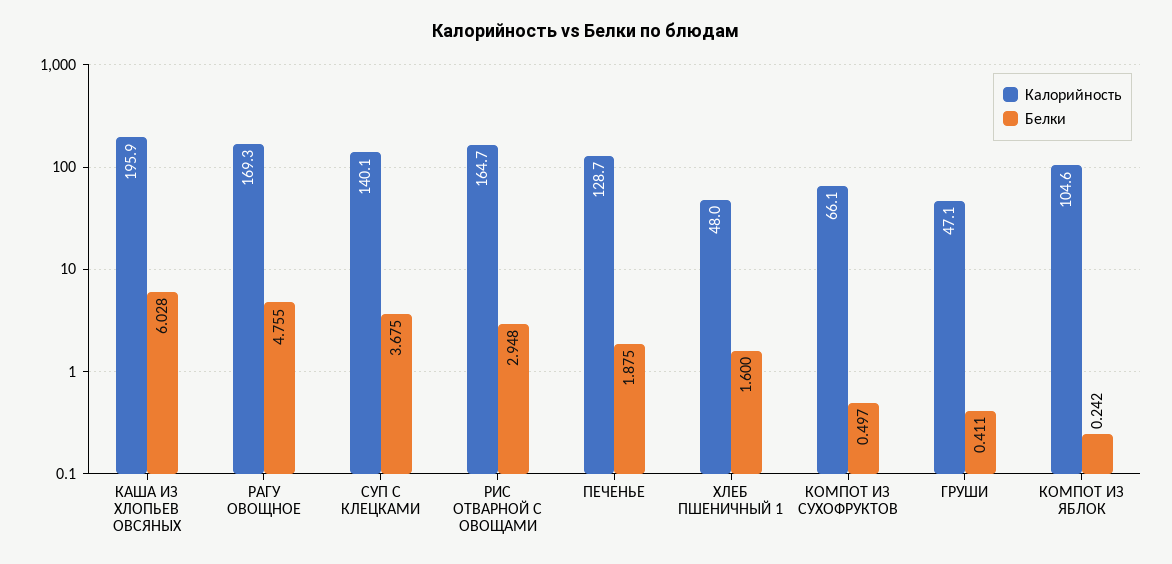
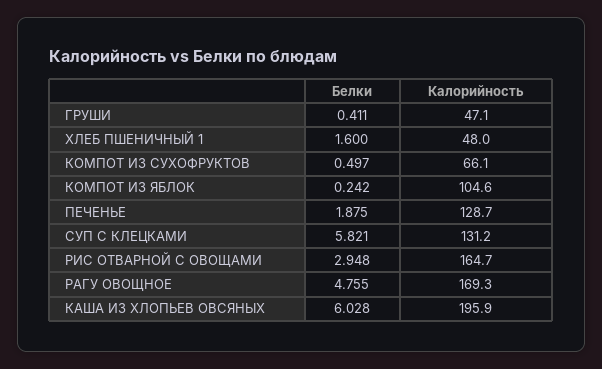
  {
    "Калорийность": {
      "КАША ИЗ ХЛОПЬЕВ ОВСЯНЫХ": 195.9,
      "РАГУ ОВОЩНОЕ": 169.3,
-     "СУП С КЛЕЦКАМИ": 140.1,
+     "СУП С КЛЕЦКАМИ": 131.2,
      "РИС ОТВАРНОЙ С ОВОЩАМИ": 164.7,
      "ПЕЧЕНЬЕ": 128.7,
      "ХЛЕБ ПШЕНИЧНЫЙ 1": 48,
      "КОМПОТ ИЗ СУХОФРУКТОВ": 66.1,
      "ГРУШИ": 47.1,
      "КОМПОТ ИЗ ЯБЛОК": 104.6
    },
    "Белки": {
      "КАША ИЗ ХЛОПЬЕВ ОВСЯНЫХ": 6.028,
      "РАГУ ОВОЩНОЕ": 4.755,
-     "СУП С КЛЕЦКАМИ": 3.675,
+     "СУП С КЛЕЦКАМИ": 5.821,
      "РИС ОТВАРНОЙ С ОВОЩАМИ": 2.948,
      "ПЕЧЕНЬЕ": 1.875,
      "ХЛЕБ ПШЕНИЧНЫЙ 1": 1.6,
      "КОМПОТ ИЗ СУХОФРУКТОВ": 0.497,
      "ГРУШИ": 0.411,
      "КОМПОТ ИЗ ЯБЛОК": 0.242
    }
  }

